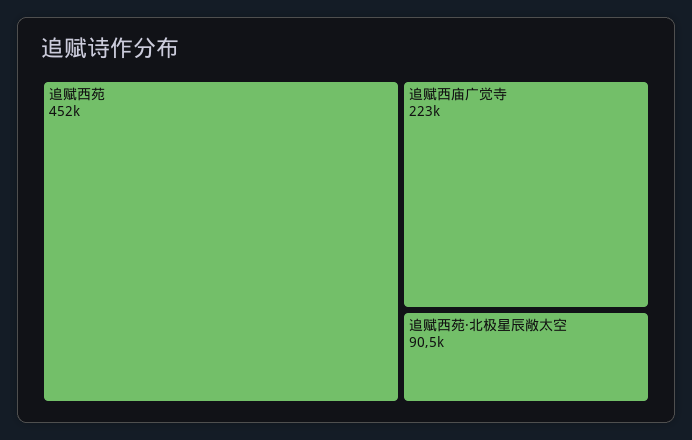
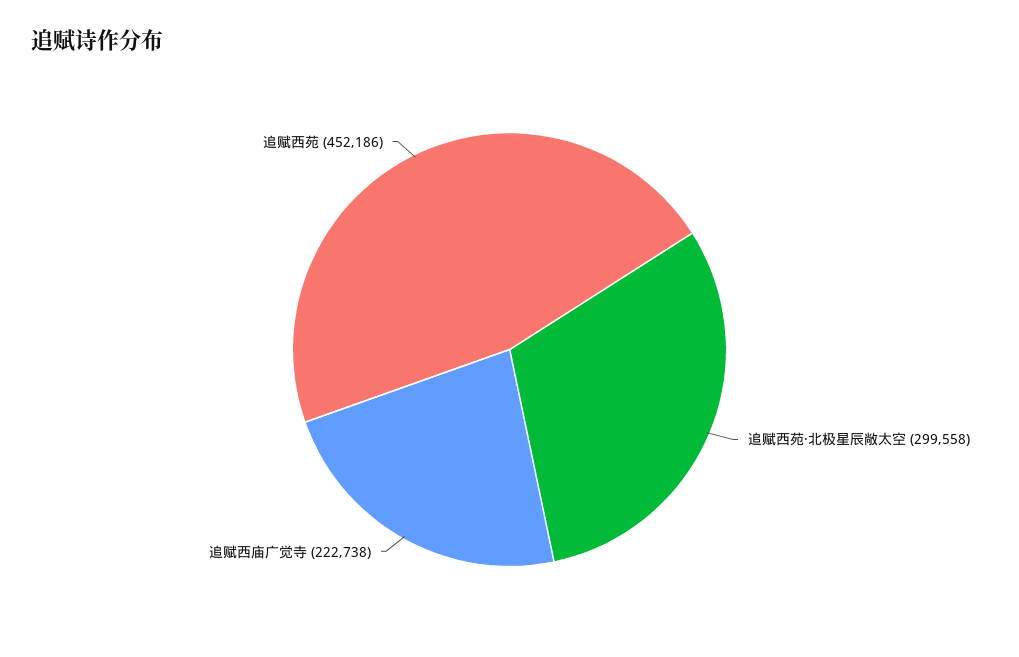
  {
    "追赋西苑": 452186,
    "追赋西庙广觉寺": 222738,
-   "追赋西苑·北极星辰敞太空": 90500
+   "追赋西苑·北极星辰敞太空": 299558
  }

